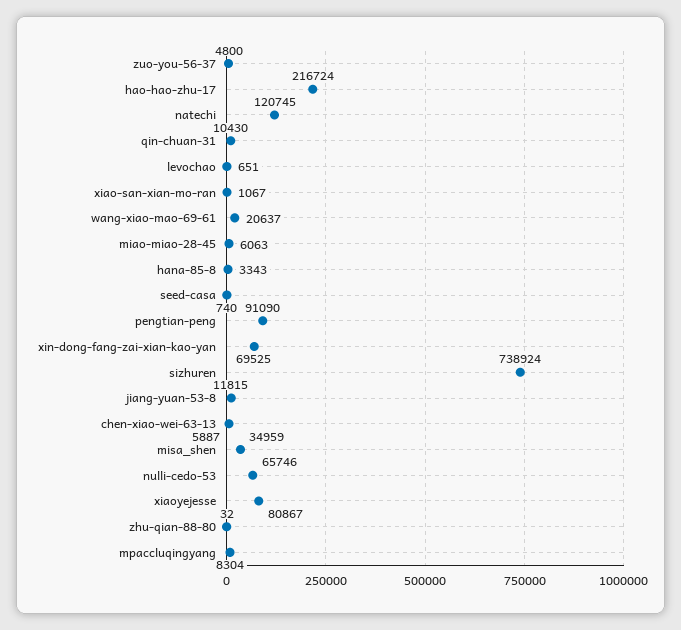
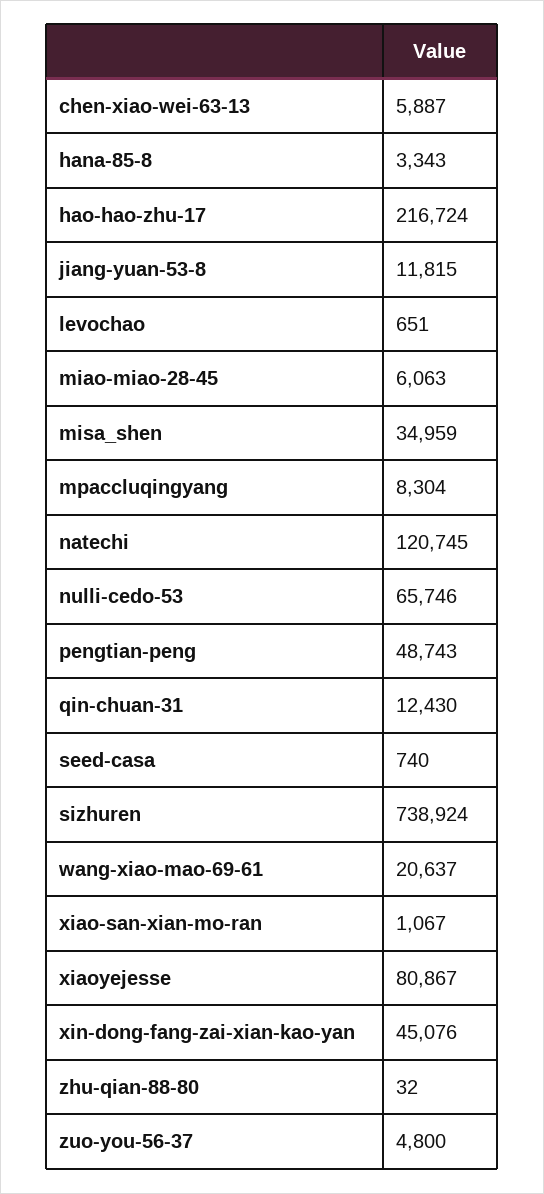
  {
    "zuo-you-56-37": 4800,
    "hao-hao-zhu-17": 216724,
    "natechi": 120745,
-   "qin-chuan-31": 10430,
+   "qin-chuan-31": 12430,
    "levochao": 651,
    "xiao-san-xian-mo-ran": 1067,
    "wang-xiao-mao-69-61": 20637,
    "miao-miao-28-45": 6063,
    "hana-85-8": 3343,
    "seed-casa": 740,
-   "pengtian-peng": 91090,
+   "pengtian-peng": 48743,
-   "xin-dong-fang-zai-xian-kao-yan": 69525,
+   "xin-dong-fang-zai-xian-kao-yan": 45076,
    "sizhuren": 738924,
    "jiang-yuan-53-8": 11815,
    "chen-xiao-wei-63-13": 5887,
    "misa_shen": 34959,
    "nulli-cedo-53": 65746,
    "xiaoyejesse": 80867,
    "zhu-qian-88-80": 32,
    "mpaccluqingyang": 8304
  }

